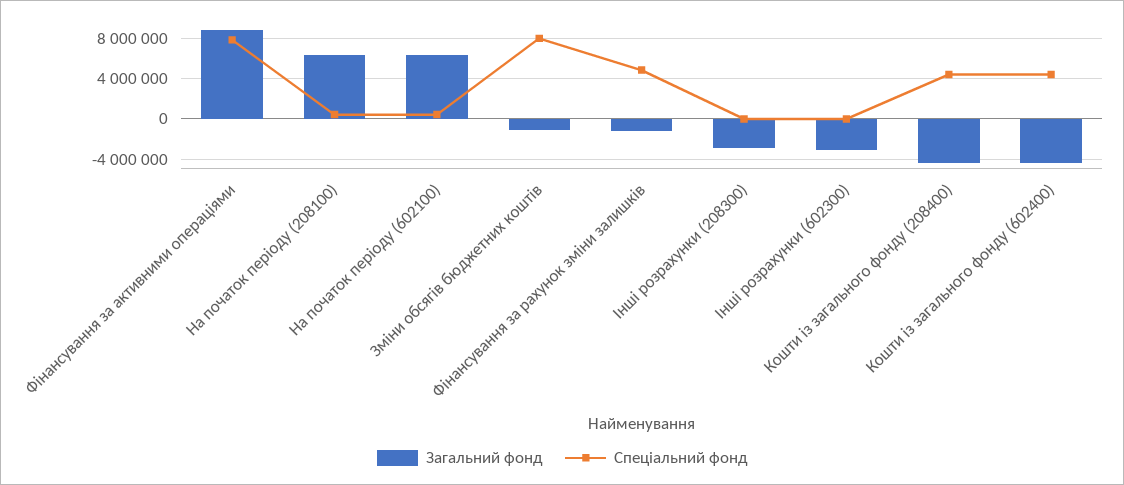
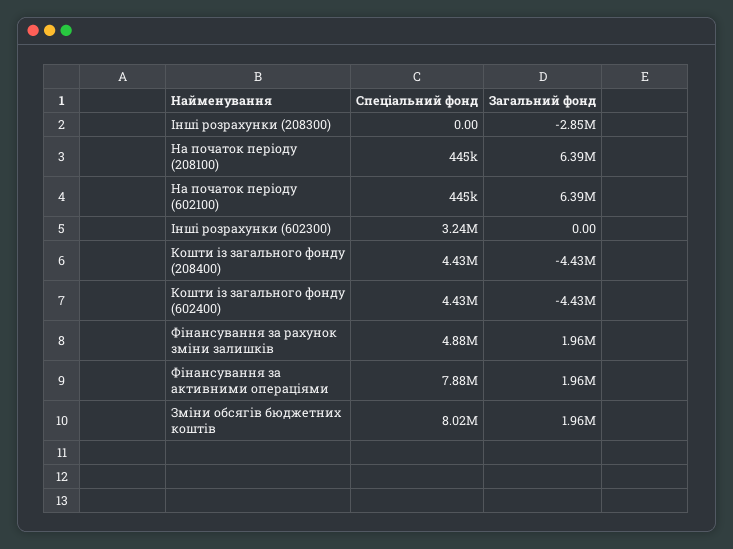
  {
    "Загальний фонд": {
-     "Фінансування за активними операціями": 9000000,
+     "Фінансування за активними операціями": 1960000,
      "На початок періоду (208100)": 6390000,
      "На початок періоду (602100)": 6390000,
-     "Зміни обсягів бюджетних коштів": -1000000,
+     "Зміни обсягів бюджетних коштів": 1960000,
-     "Фінансування за рахунок зміни залишків": -1000000,
+     "Фінансування за рахунок зміни залишків": 1960000,
      "Інші розрахунки (208300)": -2850000,
-     "Інші розрахунки (602300)": -3000000,
+     "Інші розрахунки (602300)": 0,
      "Кошти із загального фонду (208400)": -4430000,
      "Кошти із загального фонду (602400)": -4430000
    },
    "Спеціальний фонд": {
      "Фінансування за активними операціями": 7880000,
      "На початок періоду (208100)": 445000,
      "На початок періоду (602100)": 445000,
      "Зміни обсягів бюджетних коштів": 8020000,
      "Фінансування за рахунок зміни залишків": 4880000,
      "Інші розрахунки (208300)": 0,
-     "Інші розрахунки (602300)": 0,
+     "Інші розрахунки (602300)": 3240000,
      "Кошти із загального фонду (208400)": 4430000,
      "Кошти із загального фонду (602400)": 4430000
    }
  }

